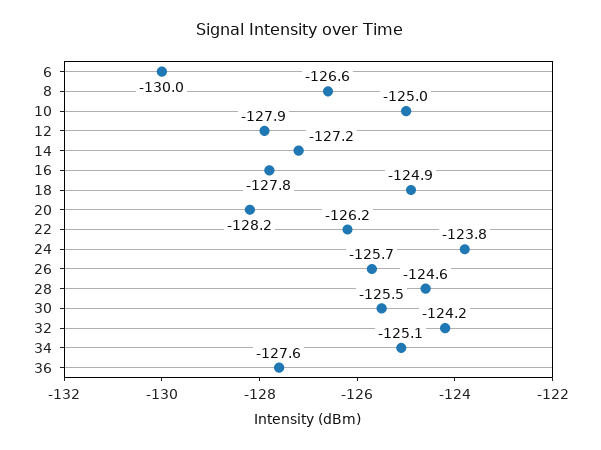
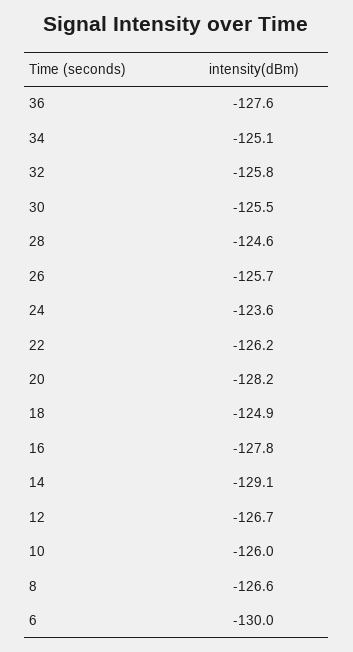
  {
    "6": -130,
    "8": -126.6,
-   "10": -125,
+   "10": -126,
-   "12": -127.9,
+   "12": -126.7,
-   "14": -127.2,
+   "14": -129.1,
    "16": -127.8,
    "18": -124.9,
    "20": -128.2,
    "22": -126.2,
-   "24": -123.8,
+   "24": -123.6,
    "26": -125.7,
    "28": -124.6,
    "30": -125.5,
-   "32": -124.2,
+   "32": -125.8,
    "34": -125.1,
    "36": -127.6
  }

